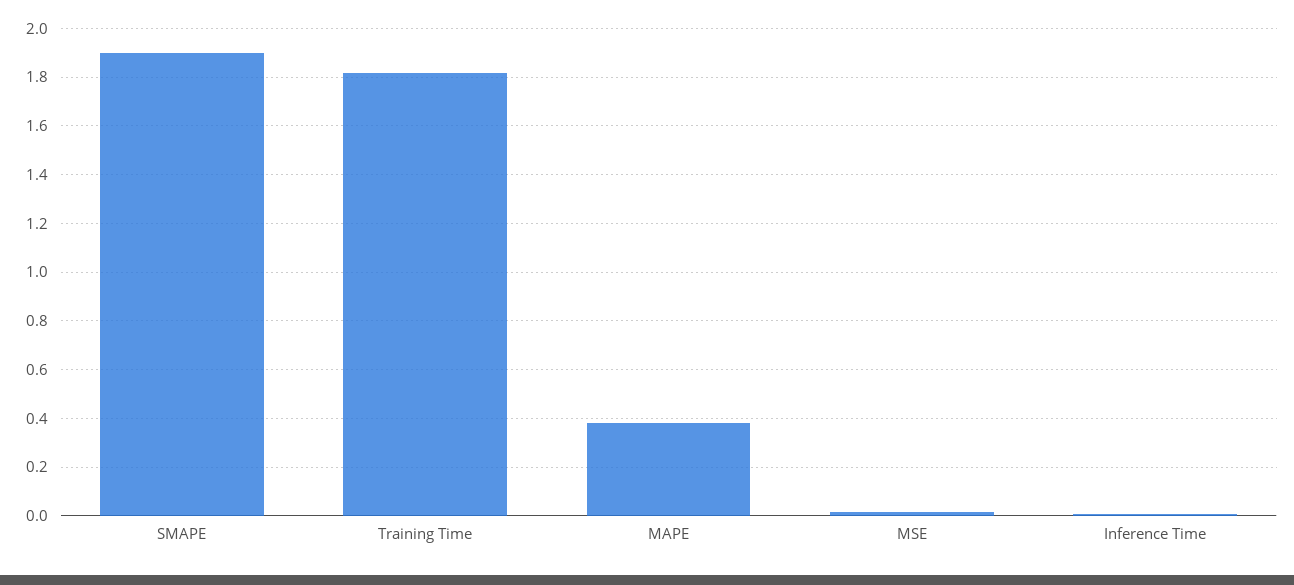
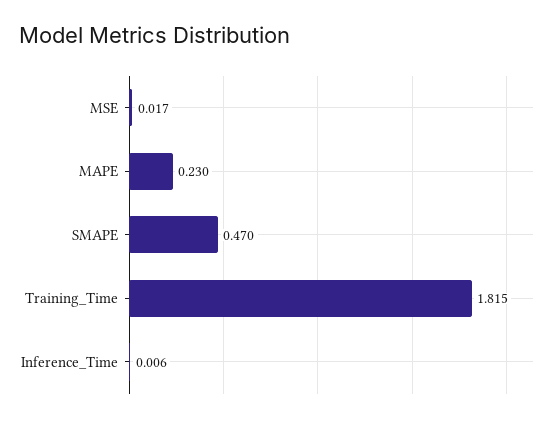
  {
-   "SMAPE": 1.9,
+   "SMAPE": 0.47,
    "Training Time": 1.815,
-   "MAPE": 0.375,
+   "MAPE": 0.23,
    "MSE": 0.017,
    "Inference Time": 0.006
  }

